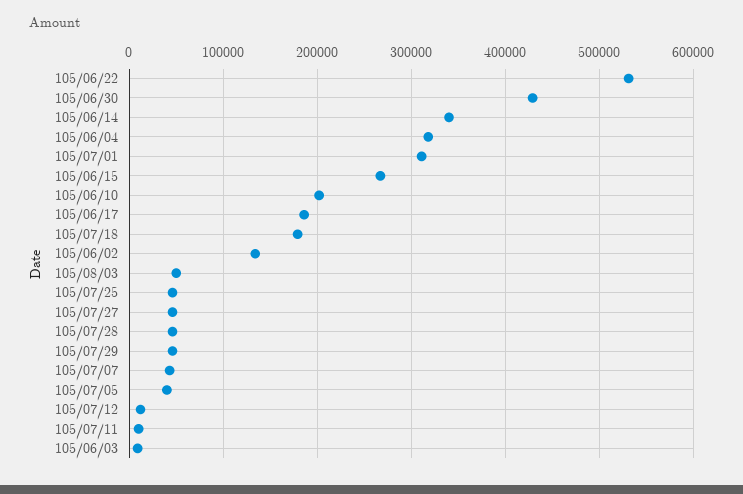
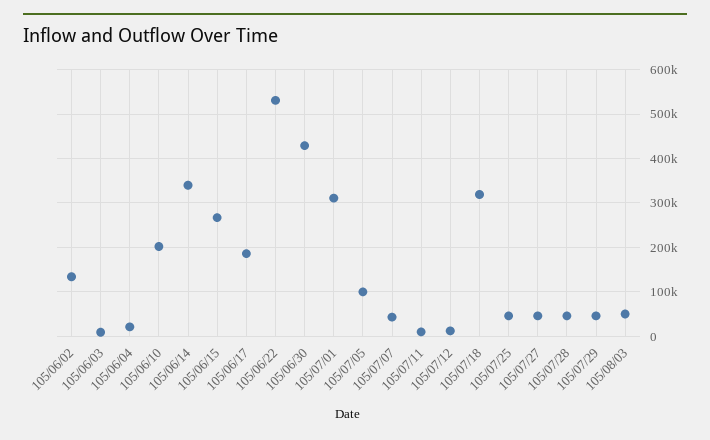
  {
    "105/06/22": 530000,
    "105/06/30": 430000,
    "105/06/14": 340000,
-   "105/06/04": 320000,
+   "105/06/04": 20000,
    "105/07/01": 310000,
    "105/06/15": 270000,
    "105/06/10": 200000,
    "105/06/17": 190000,
-   "105/07/18": 180000,
+   "105/07/18": 320000,
    "105/06/02": 130000,
    "105/08/03": 50000,
    "105/07/25": 50000,
    "105/07/27": 50000,
    "105/07/28": 50000,
    "105/07/29": 50000,
    "105/07/07": 40000,
-   "105/07/05": 40000,
+   "105/07/05": 100000,
    "105/07/12": 10000,
    "105/07/11": 10000,
    "105/06/03": 10000
  }

